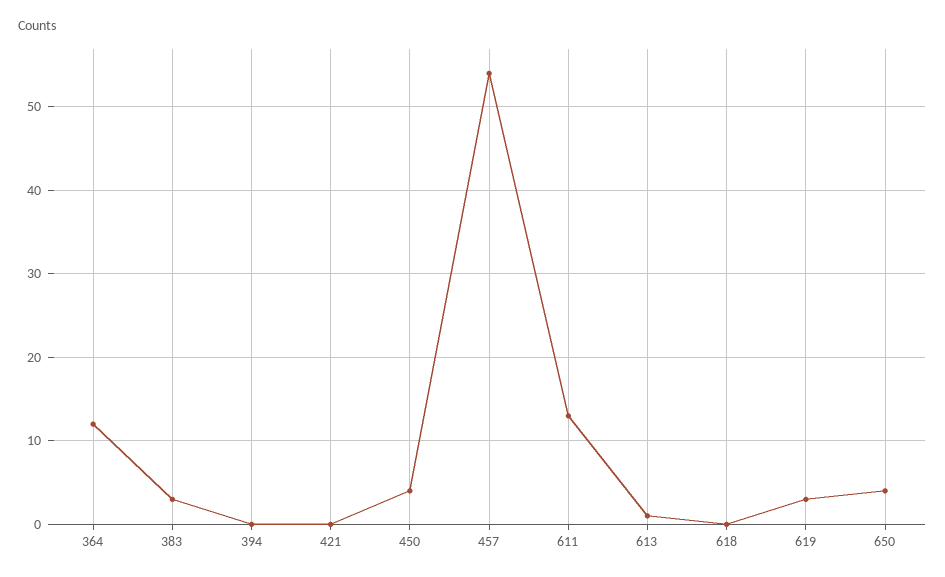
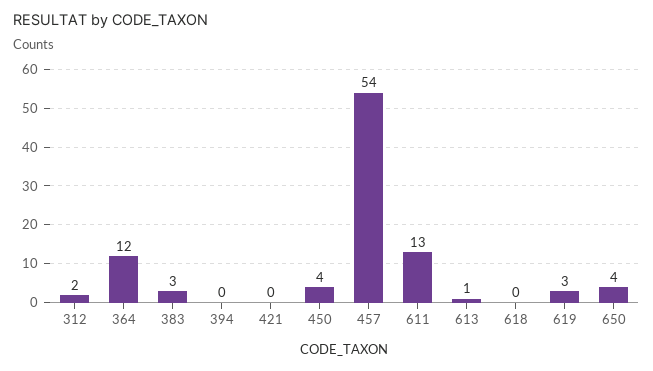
  {
    "364": 12,
    "383": 3,
    "394": 0,
    "421": 0,
    "450": 4,
    "457": 54,
    "611": 13,
    "613": 1,
    "618": 0,
    "619": 3,
-   "650": 4
+   "650": 4,
+   "312": 2
  }

